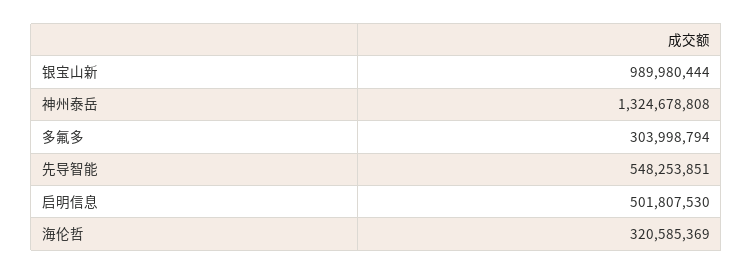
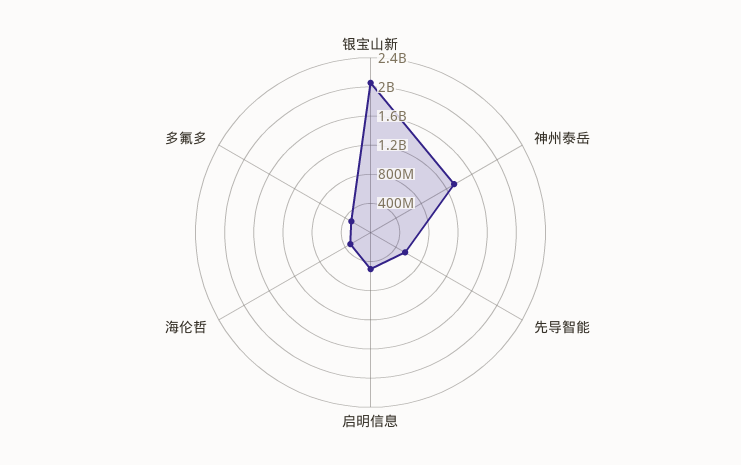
  {
-   "银宝山新": 989980444,
+   "银宝山新": 2000000000,
    "神州泰岳": 1324678808,
    "多氟多": 303998794,
    "先导智能": 548253851,
    "启明信息": 501807530,
    "海伦哲": 320585369
  }

